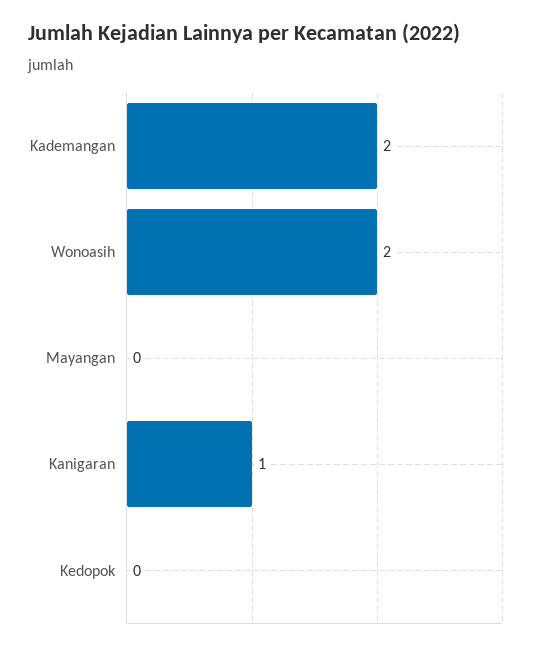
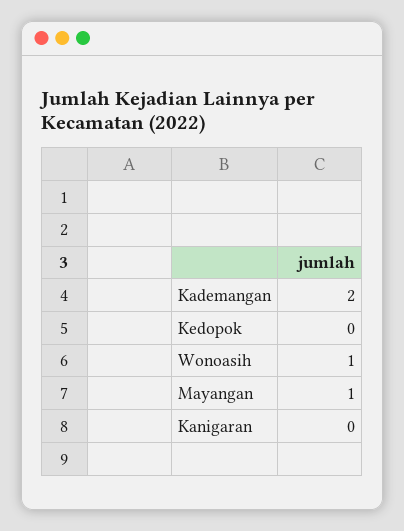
  {
    "Kademangan": 2,
-   "Wonoasih": 2,
+   "Wonoasih": 1,
-   "Mayangan": 0,
+   "Mayangan": 1,
-   "Kanigaran": 1,
+   "Kanigaran": 0,
    "Kedopok": 0
  }

